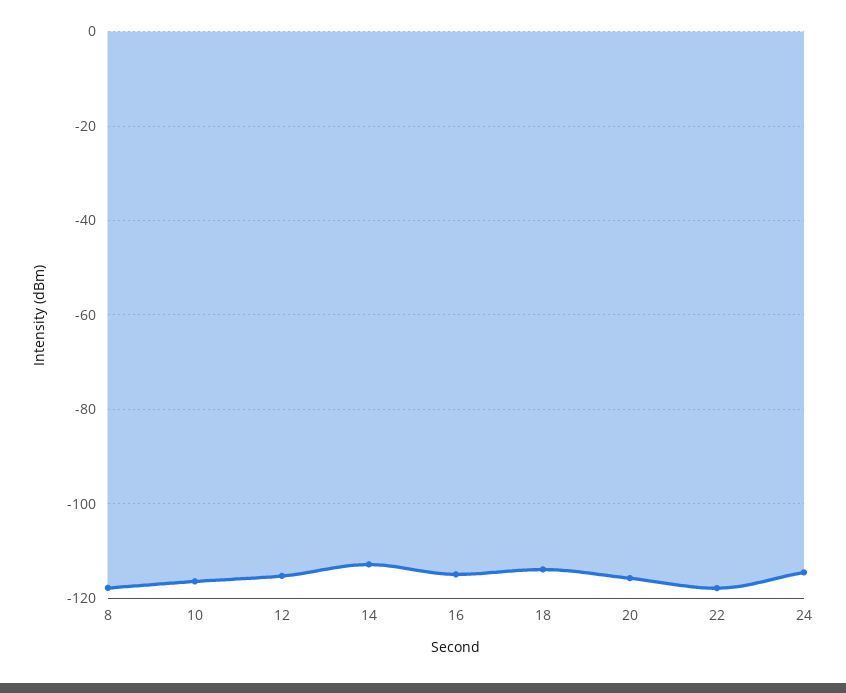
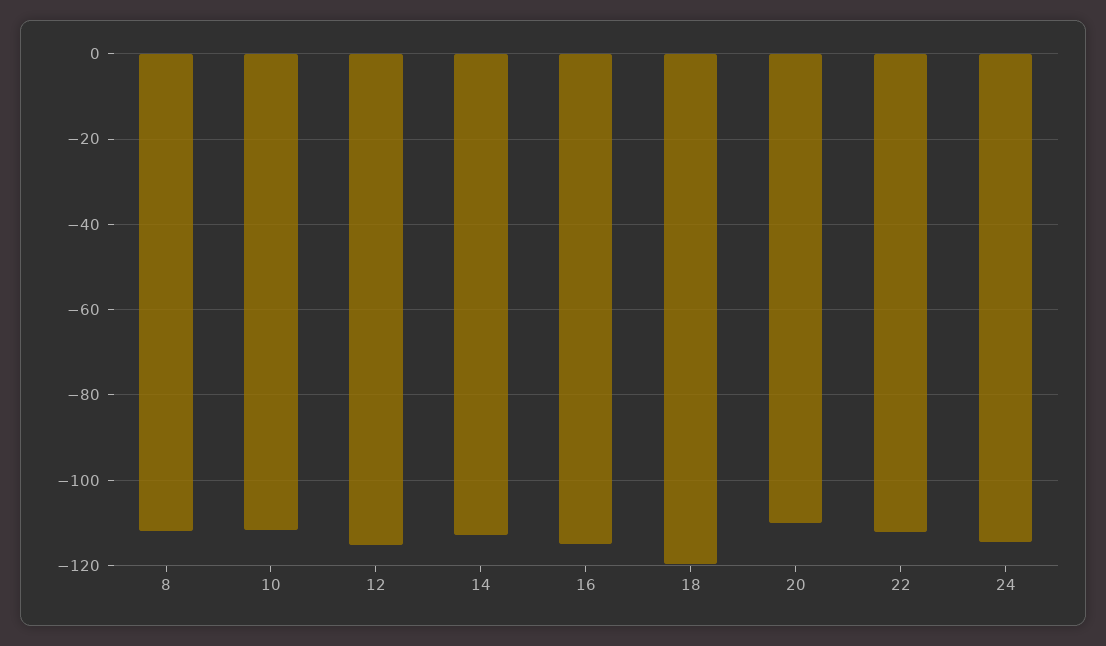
  {
-   "8": -118,
+   "8": -112,
-   "10": -116,
+   "10": -112,
    "12": -116,
    "14": -112,
    "16": -114,
-   "18": -114,
+   "18": -120,
-   "20": -116,
+   "20": -110,
-   "22": -118,
+   "22": -112,
    "24": -114
  }

